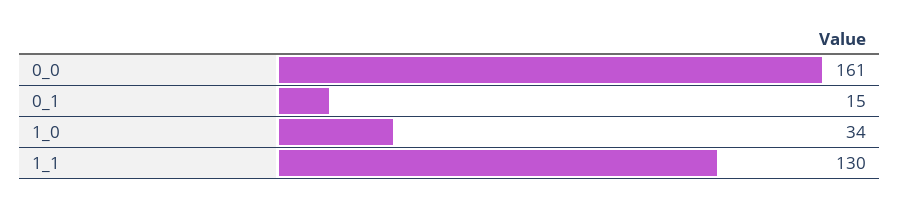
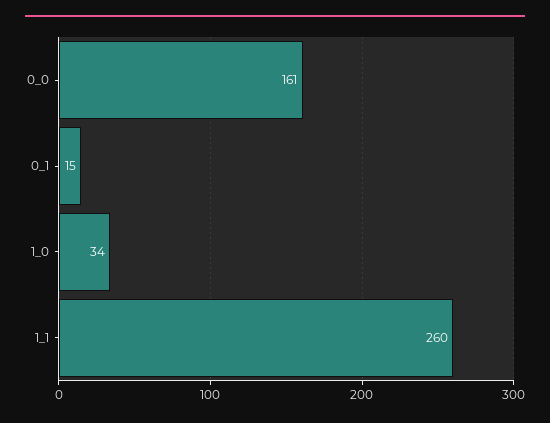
  {
    "0_0": 161,
    "0_1": 15,
    "1_0": 34,
-   "1_1": 130
+   "1_1": 260
  }

